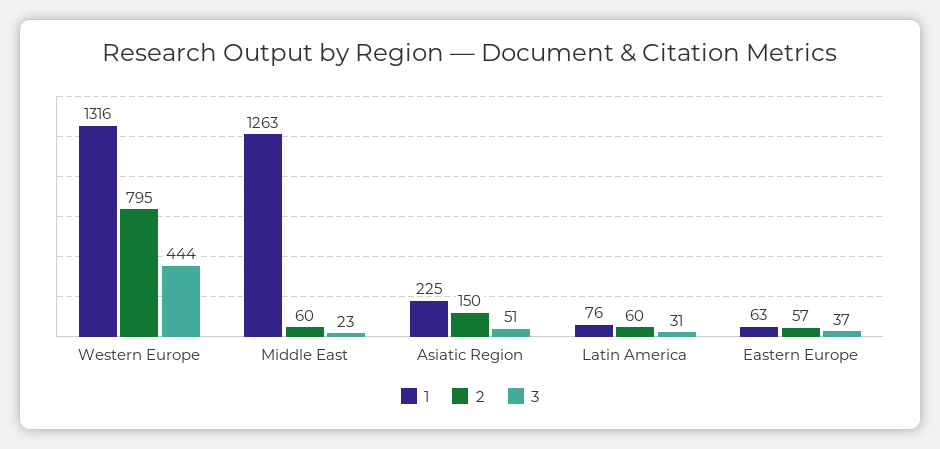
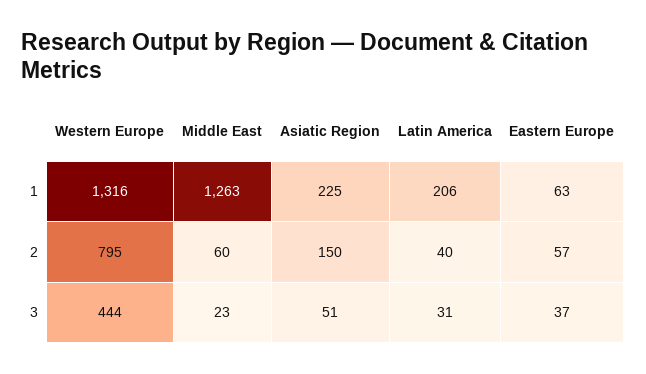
  {
    "1": {
      "Western Europe": 1316,
      "Middle East": 1263,
      "Asiatic Region": 225,
-     "Latin America": 76,
+     "Latin America": 206,
      "Eastern Europe": 63
    },
    "2": {
      "Western Europe": 795,
      "Middle East": 60,
      "Asiatic Region": 150,
-     "Latin America": 60,
+     "Latin America": 40,
      "Eastern Europe": 57
    },
    "3": {
      "Western Europe": 444,
      "Middle East": 23,
      "Asiatic Region": 51,
      "Latin America": 31,
      "Eastern Europe": 37
    }
  }

